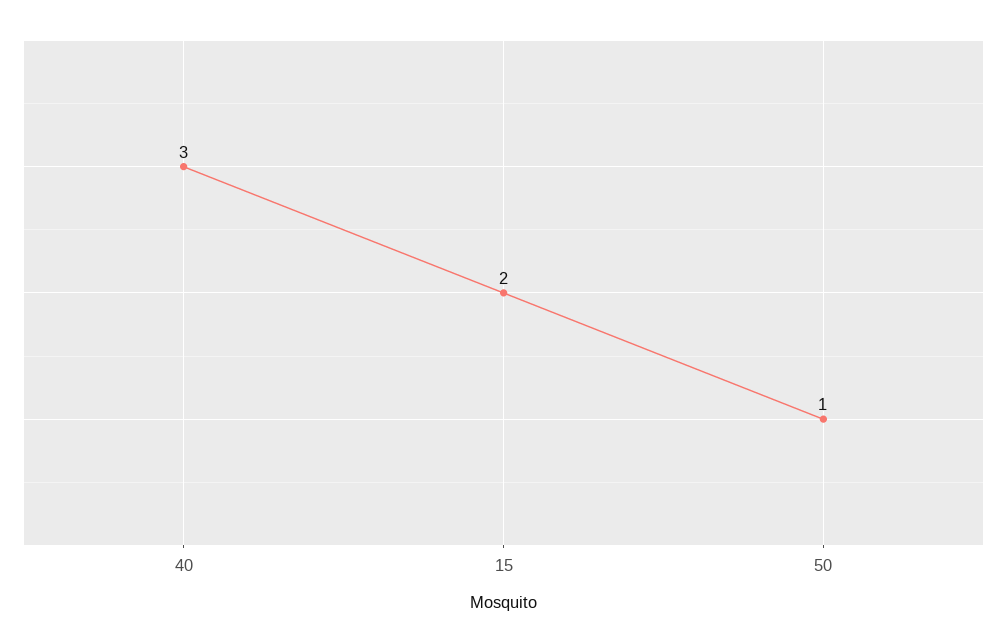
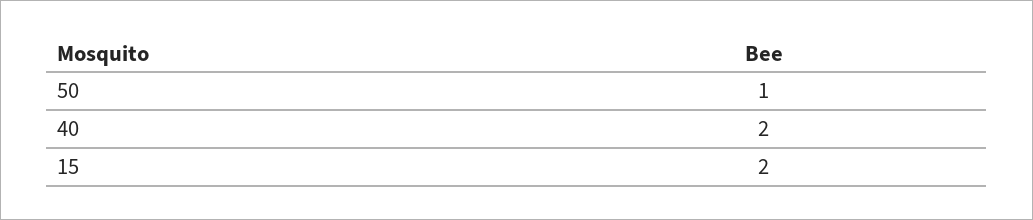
  {
-   "40": 3,
+   "40": 2,
    "15": 2,
    "50": 1
  }

